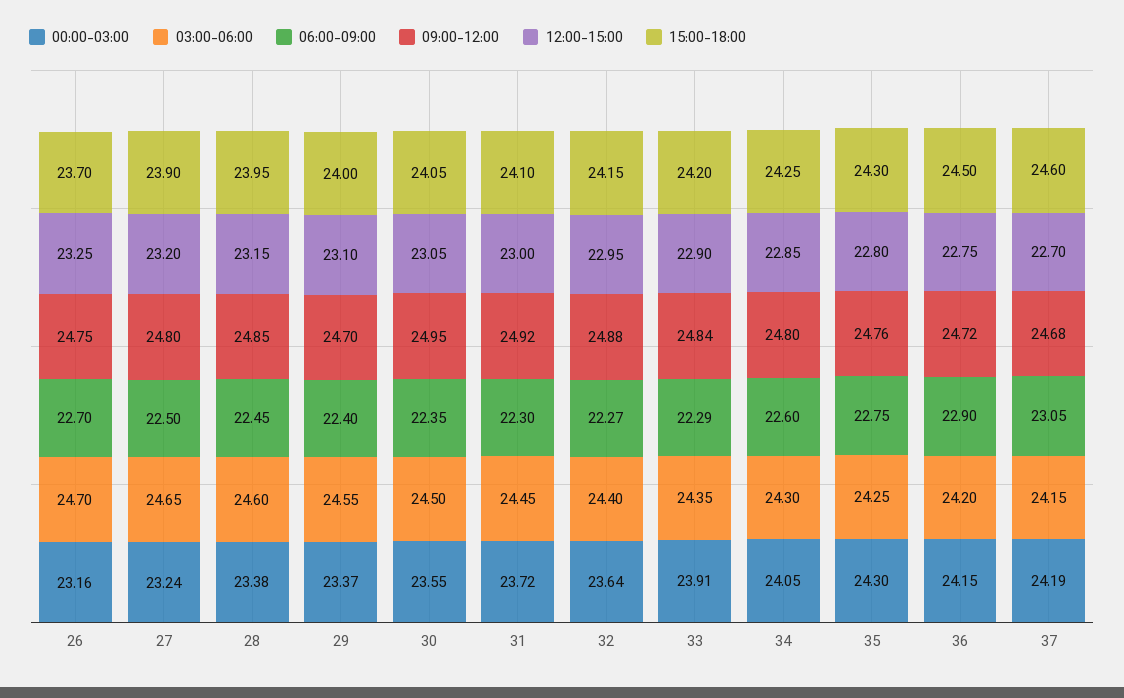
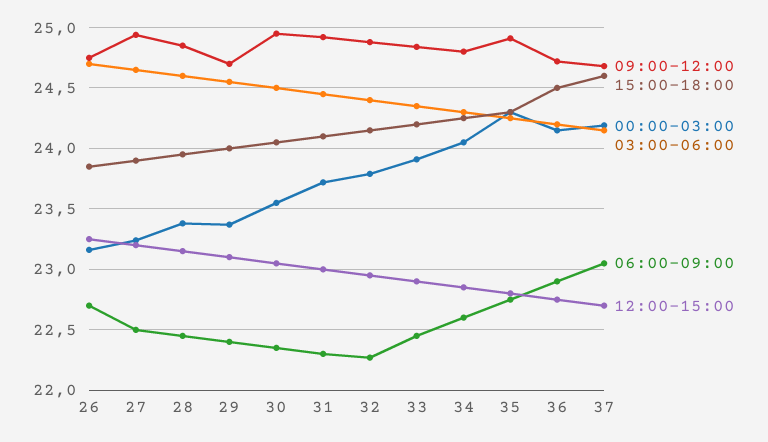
  {
    "00:00-03:00": {
      "26": 23.16,
      "27": 23.24,
      "28": 23.38,
      "29": 23.37,
      "30": 23.55,
      "31": 23.72,
-     "32": 23.64,
+     "32": 23.8,
      "33": 23.91,
      "34": 24.05,
      "35": 24.3,
      "36": 24.15,
      "37": 24.19
    },
    "03:00-06:00": {
      "26": 24.7,
      "27": 24.65,
      "28": 24.6,
      "29": 24.55,
      "30": 24.5,
      "31": 24.45,
      "32": 24.4,
      "33": 24.35,
      "34": 24.3,
      "35": 24.25,
      "36": 24.2,
      "37": 24.15
    },
    "06:00-09:00": {
      "26": 22.7,
      "27": 22.5,
      "28": 22.45,
      "29": 22.4,
      "30": 22.35,
      "31": 22.3,
      "32": 22.27,
-     "33": 22.29,
+     "33": 22.45,
      "34": 22.6,
      "35": 22.75,
      "36": 22.9,
      "37": 23.05
    },
    "09:00-12:00": {
      "26": 24.75,
-     "27": 24.8,
+     "27": 24.95,
      "28": 24.85,
      "29": 24.7,
      "30": 24.95,
      "31": 24.92,
      "32": 24.88,
      "33": 24.84,
      "34": 24.8,
-     "35": 24.76,
+     "35": 24.9,
      "36": 24.72,
      "37": 24.68
    },
    "12:00-15:00": {
      "26": 23.25,
      "27": 23.2,
      "28": 23.15,
      "29": 23.1,
      "30": 23.05,
      "31": 23,
      "32": 22.95,
      "33": 22.9,
      "34": 22.85,
      "35": 22.8,
      "36": 22.75,
      "37": 22.7
    },
    "15:00-18:00": {
-     "26": 23.7,
+     "26": 23.85,
      "27": 23.9,
      "28": 23.95,
      "29": 24,
      "30": 24.05,
      "31": 24.1,
      "32": 24.15,
      "33": 24.2,
      "34": 24.25,
      "35": 24.3,
      "36": 24.5,
      "37": 24.6
    }
  }

